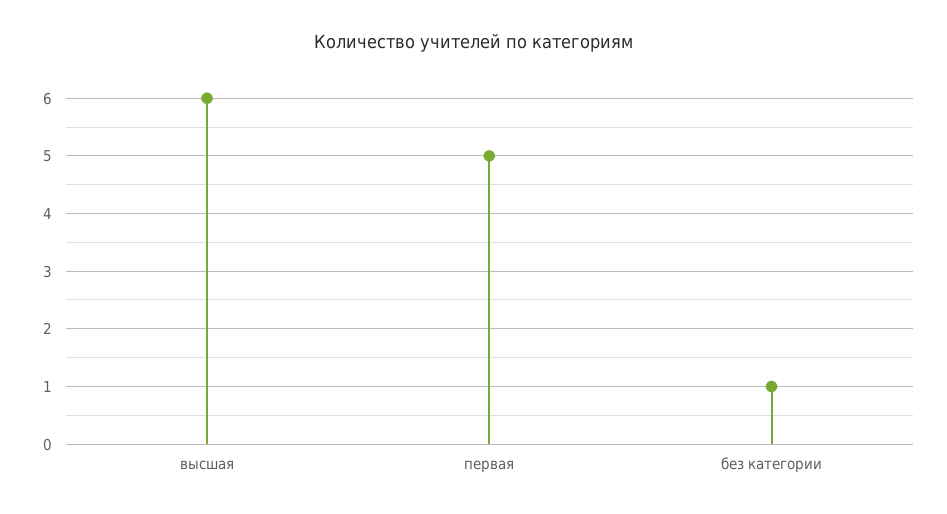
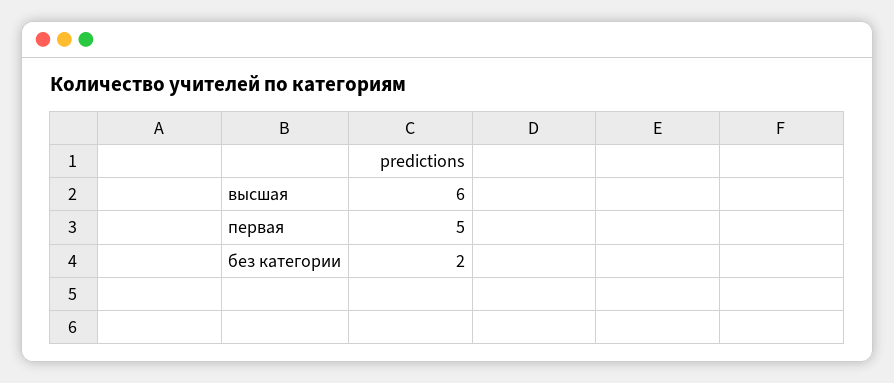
  {
    "высшая": 6,
    "первая": 5,
-   "без категории": 1
+   "без категории": 2
  }

